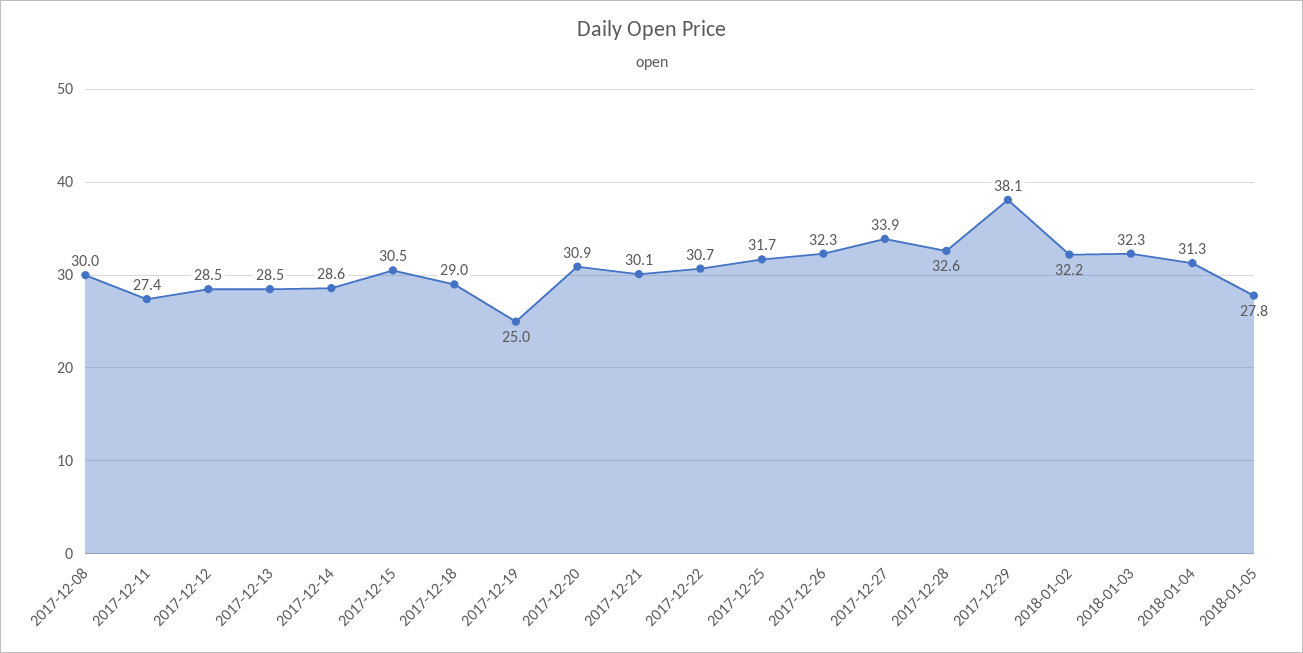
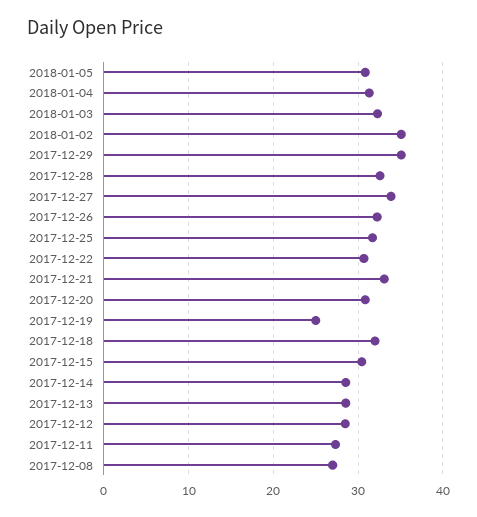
  {
-   "2017-12-08": 30,
+   "2017-12-08": 27,
    "2017-12-11": 27.4,
    "2017-12-12": 28.5,
    "2017-12-13": 28.5,
    "2017-12-14": 28.6,
    "2017-12-15": 30.5,
-   "2017-12-18": 29,
+   "2017-12-18": 32,
    "2017-12-19": 25,
    "2017-12-20": 30.9,
-   "2017-12-21": 30.1,
+   "2017-12-21": 33,
    "2017-12-22": 30.7,
    "2017-12-25": 31.7,
    "2017-12-26": 32.3,
    "2017-12-27": 33.9,
    "2017-12-28": 32.6,
-   "2017-12-29": 38.1,
+   "2017-12-29": 35,
-   "2018-01-02": 32.2,
+   "2018-01-02": 35,
    "2018-01-03": 32.3,
    "2018-01-04": 31.3,
-   "2018-01-05": 27.8
+   "2018-01-05": 31
  }

